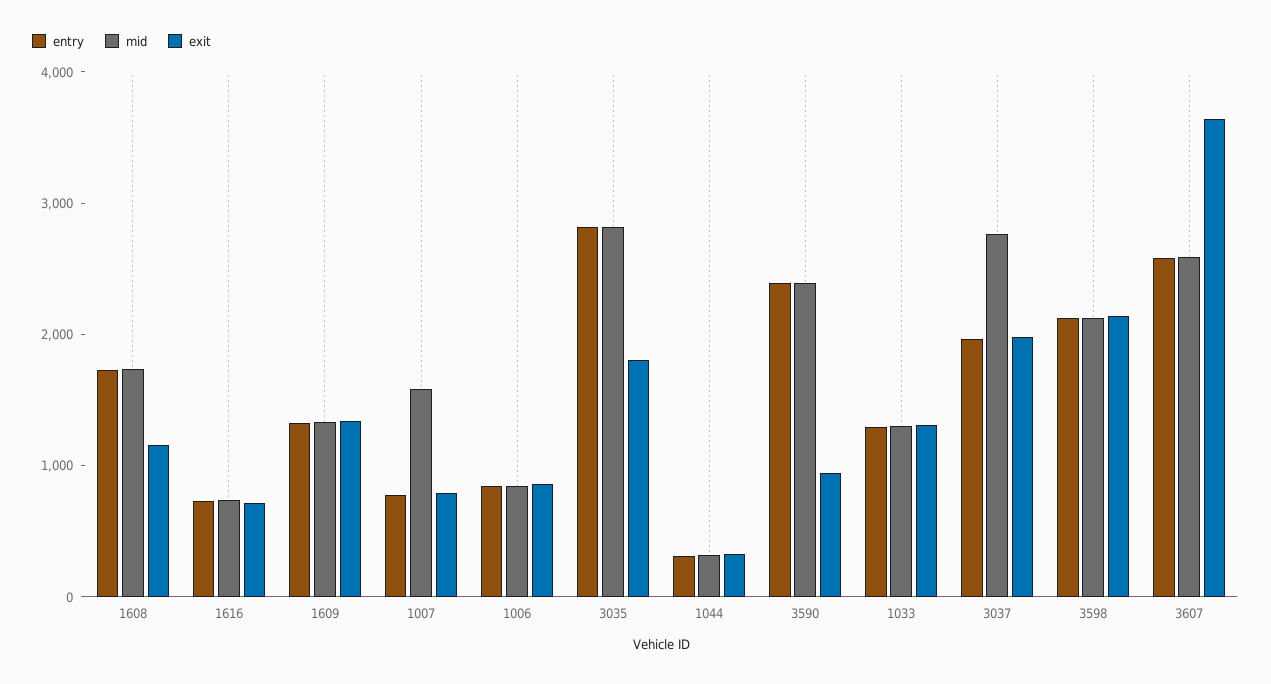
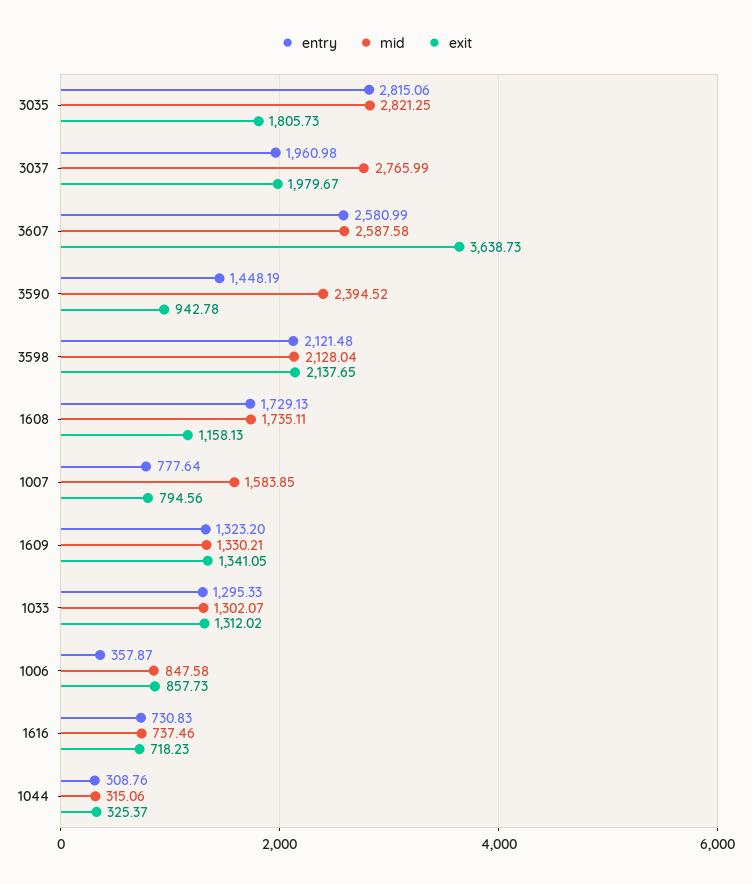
  {
    "entry": {
      "1608": 1729.13,
      "1616": 730.83,
      "1609": 1323.2,
      "1007": 777.64,
-     "1006": 800,
+     "1006": 357.87,
      "3035": 2815.06,
      "1044": 308.76,
-     "3590": 2400,
+     "3590": 1448.19,
      "1033": 1295.33,
      "3037": 1960.98,
      "3598": 2121.48,
      "3607": 2580.99
    },
    "mid": {
      "1608": 1735.11,
      "1616": 737.46,
      "1609": 1330.21,
      "1007": 1583.85,
      "1006": 847.58,
      "3035": 2821.25,
      "1044": 315.06,
      "3590": 2394.52,
      "1033": 1302.07,
      "3037": 2765.99,
      "3598": 2128.04,
      "3607": 2587.58
    },
    "exit": {
      "1608": 1158.13,
      "1616": 718.23,
      "1609": 1341.05,
      "1007": 794.56,
      "1006": 857.73,
      "3035": 1805.73,
      "1044": 325.37,
      "3590": 942.78,
      "1033": 1312.02,
      "3037": 1979.67,
      "3598": 2137.65,
      "3607": 3638.73
    }
  }

